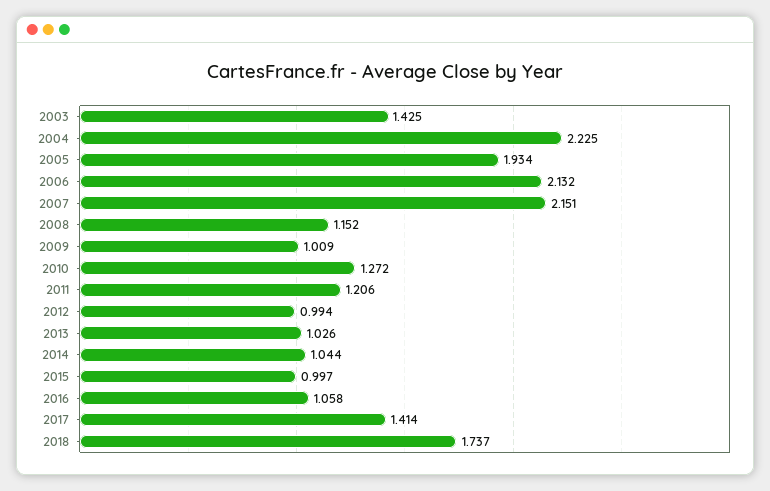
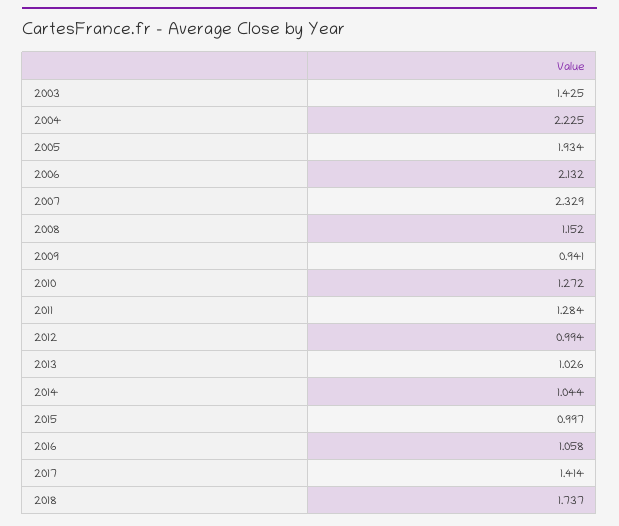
  {
    "2003": 1.425,
    "2004": 2.225,
    "2005": 1.934,
    "2006": 2.132,
-   "2007": 2.151,
+   "2007": 2.329,
    "2008": 1.152,
-   "2009": 1.009,
+   "2009": 0.941,
    "2010": 1.272,
-   "2011": 1.206,
+   "2011": 1.284,
    "2012": 0.994,
    "2013": 1.026,
    "2014": 1.044,
    "2015": 0.997,
    "2016": 1.058,
    "2017": 1.414,
    "2018": 1.737
  }

